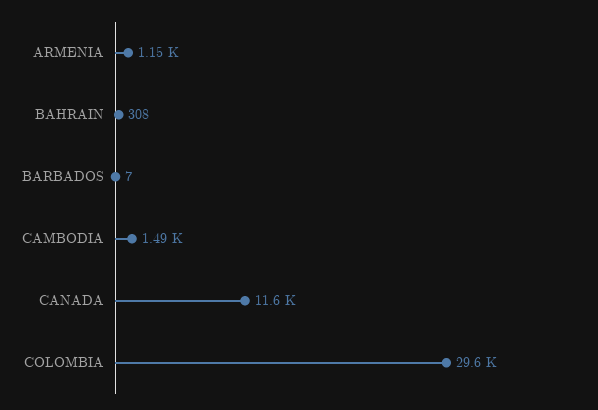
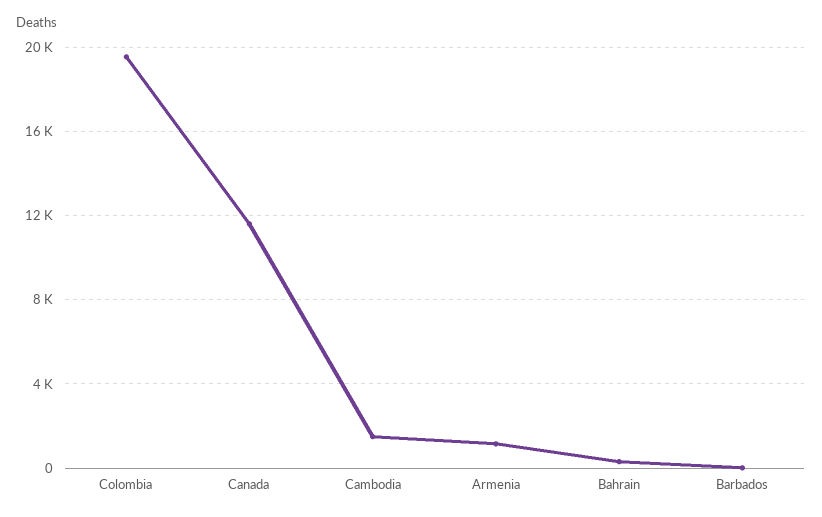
  {
    "ARMENIA": 1150,
    "BAHRAIN": 308,
    "BARBADOS": 7,
    "CAMBODIA": 1490,
    "CANADA": 11600,
-   "COLOMBIA": 29600
+   "COLOMBIA": 19500
  }

